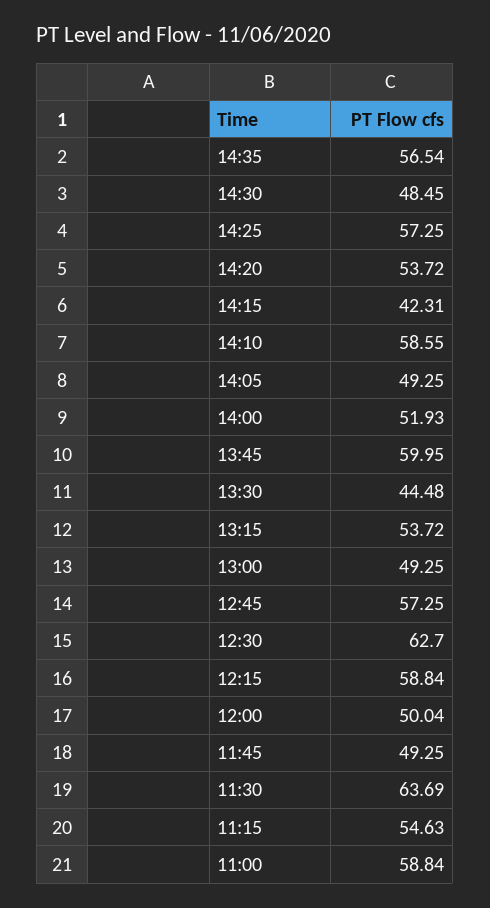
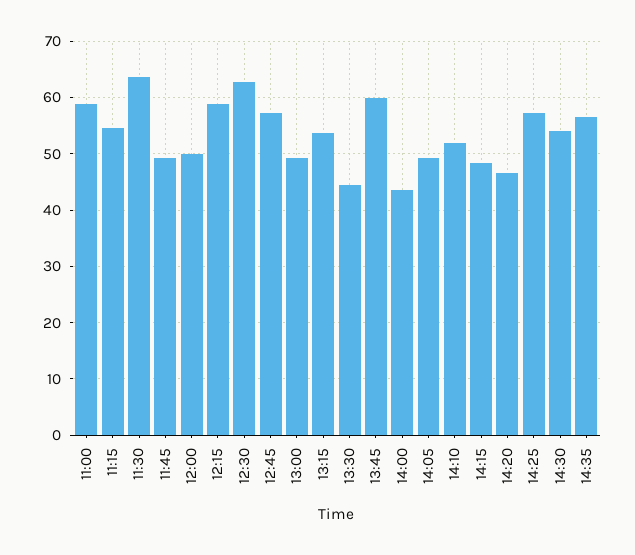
  {
    "14:35": 56.54,
-   "14:30": 48.45,
+   "14:30": 54,
    "14:25": 57.25,
-   "14:20": 53.72,
+   "14:20": 46,
-   "14:15": 42.31,
+   "14:15": 48,
-   "14:10": 58.55,
+   "14:10": 52,
    "14:05": 49.25,
-   "14:00": 51.93,
+   "14:00": 44,
    "13:45": 59.95,
    "13:30": 44.48,
    "13:15": 53.72,
    "13:00": 49.25,
    "12:45": 57.25,
    "12:30": 62.7,
    "12:15": 58.84,
    "12:00": 50.04,
    "11:45": 49.25,
    "11:30": 63.69,
    "11:15": 54.63,
    "11:00": 58.84
  }

